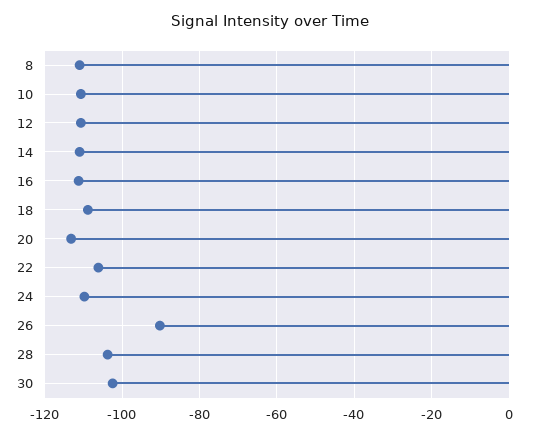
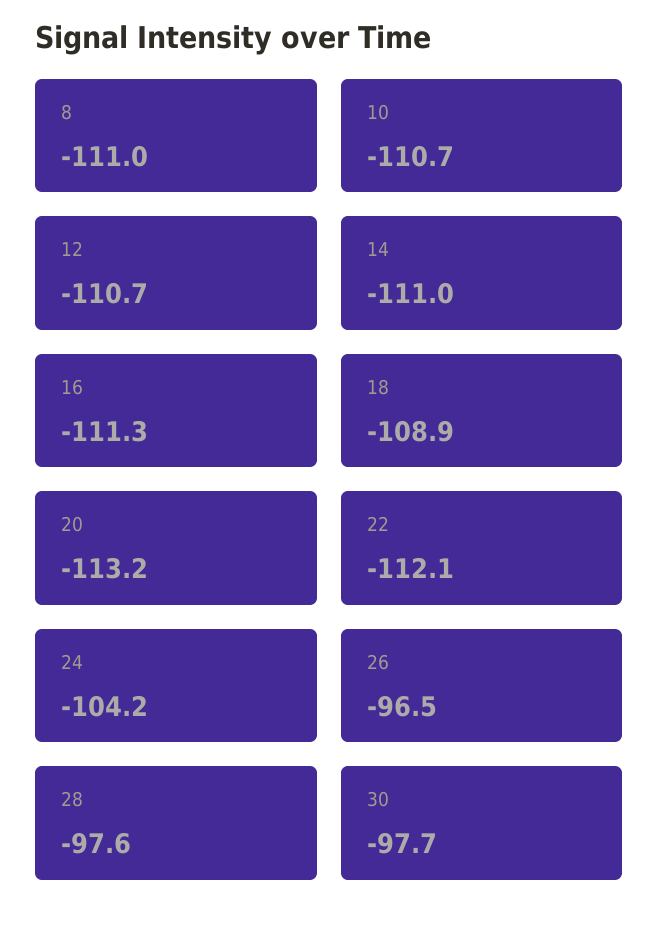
  {
    "8": -111,
    "10": -110.7,
    "12": -110.7,
    "14": -111,
    "16": -111.3,
    "18": -108.9,
    "20": -113.2,
-   "22": -106,
+   "22": -112.1,
-   "24": -110,
+   "24": -104.2,
-   "26": -90,
+   "26": -96.5,
-   "28": -104,
+   "28": -97.6,
-   "30": -102
+   "30": -97.7
  }

